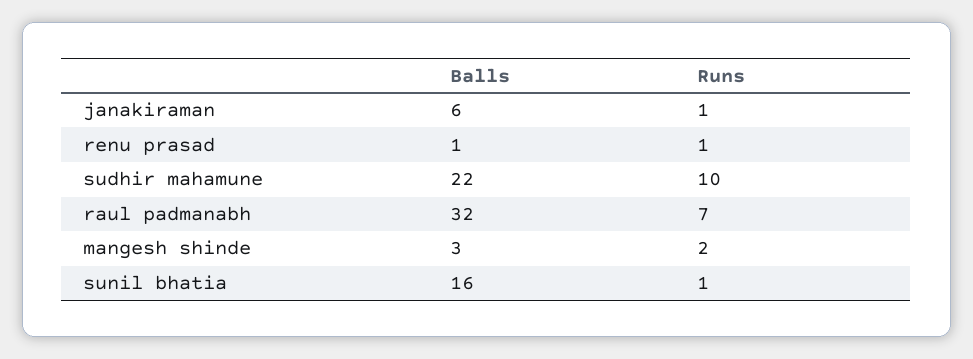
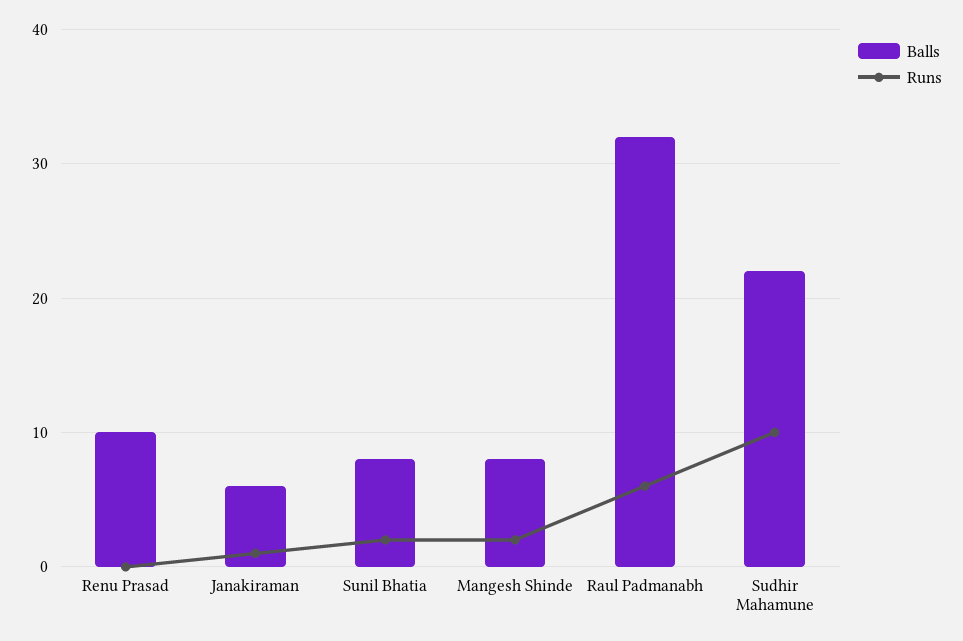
  {
    "Balls": {
      "janakiraman": 6,
-     "renu prasad": 1,
+     "renu prasad": 10,
      "sudhir mahamune": 22,
      "raul padmanabh": 32,
-     "mangesh shinde": 3,
+     "mangesh shinde": 8,
-     "sunil bhatia": 16
+     "sunil bhatia": 8
    },
    "Runs": {
      "janakiraman": 1,
-     "renu prasad": 1,
+     "renu prasad": 0,
      "sudhir mahamune": 10,
-     "raul padmanabh": 7,
+     "raul padmanabh": 6,
      "mangesh shinde": 2,
-     "sunil bhatia": 1
+     "sunil bhatia": 2
    }
  }

